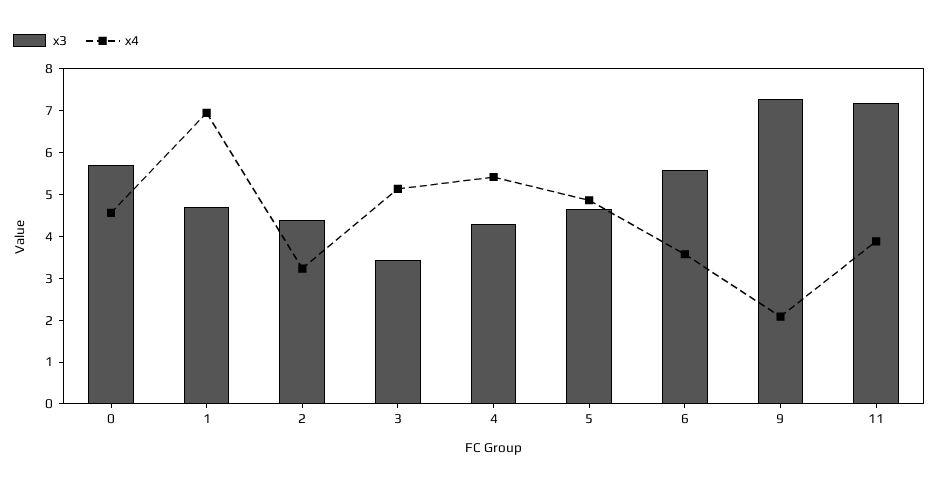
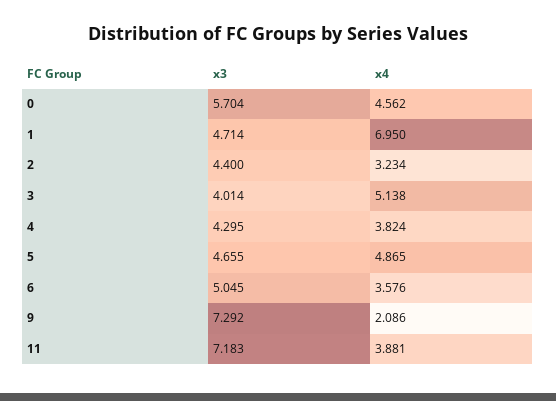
  {
    "x3": {
      "0": 5.704,
      "1": 4.714,
      "2": 4.4,
-     "3": 3.4,
+     "3": 4.014,
      "4": 4.295,
      "5": 4.655,
-     "6": 5.6,
+     "6": 5.045,
      "9": 7.292,
      "11": 7.183
    },
    "x4": {
      "0": 4.562,
      "1": 6.95,
      "2": 3.234,
      "3": 5.138,
-     "4": 5.4,
+     "4": 3.824,
      "5": 4.865,
      "6": 3.576,
      "9": 2.086,
      "11": 3.881
    }
  }

